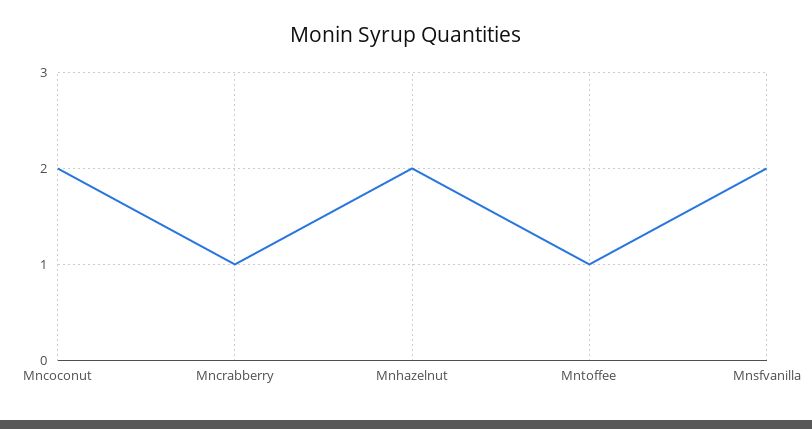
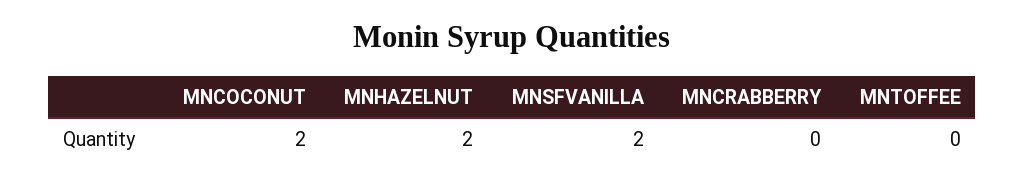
  {
    "Mncoconut": 2,
-   "Mncrabberry": 1,
+   "Mncrabberry": 0,
    "Mnhazelnut": 2,
-   "Mntoffee": 1,
+   "Mntoffee": 0,
    "Mnsfvanilla": 2
  }

